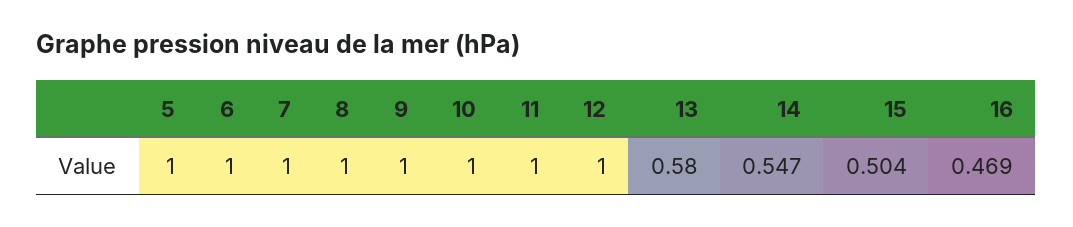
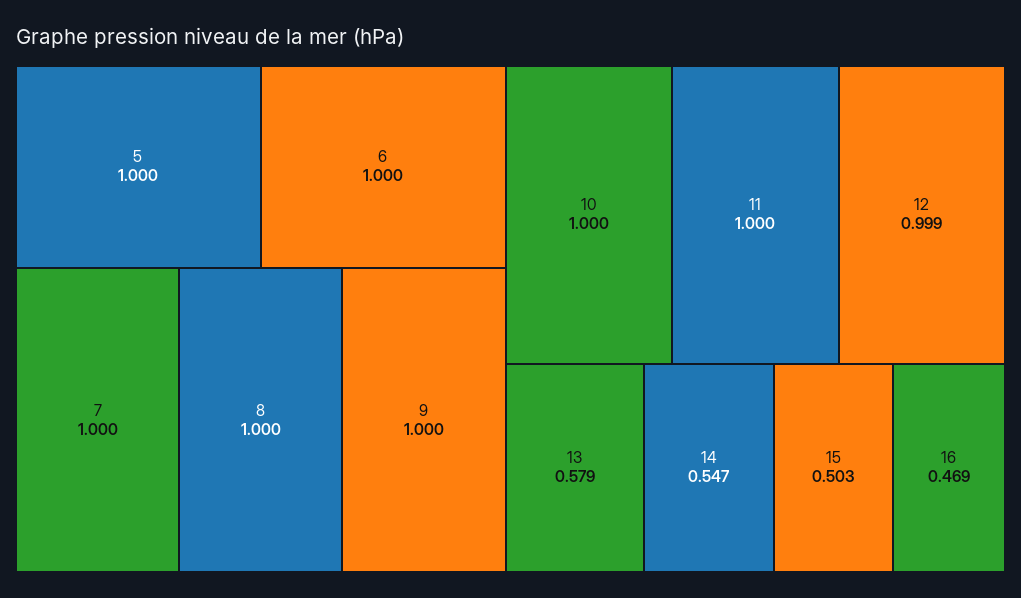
  {
    "5": 1,
    "6": 1,
    "7": 1,
    "8": 1,
    "9": 1,
    "10": 1,
    "11": 1,
-   "12": 1,
+   "12": 0.999,
-   "13": 0.58,
+   "13": 0.579,
    "14": 0.547,
-   "15": 0.504,
+   "15": 0.503,
    "16": 0.469
  }

